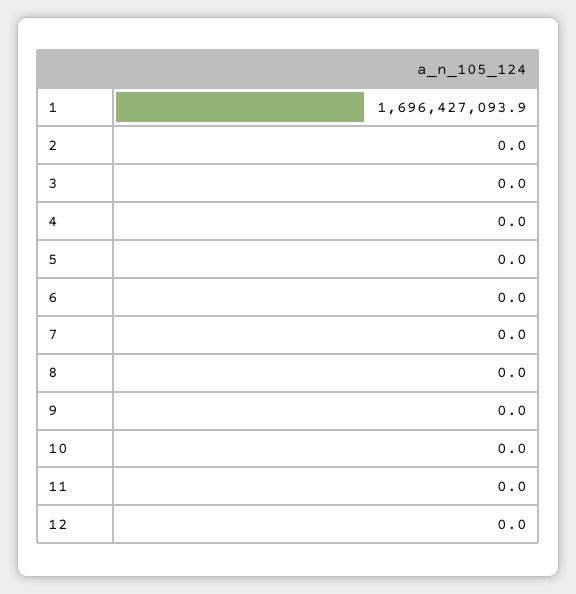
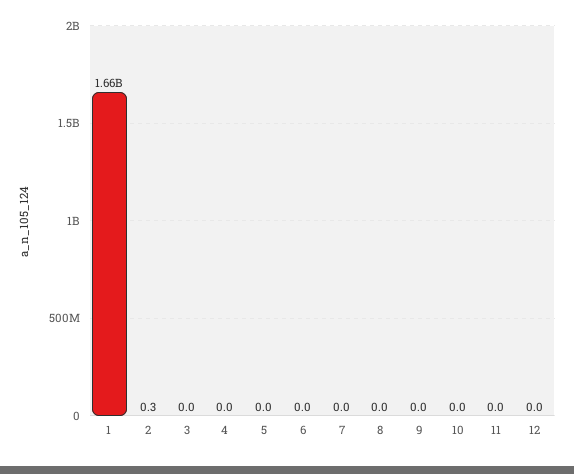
  {
-   "1": 1696427093.9,
+   "1": 1660000000,
-   "2": 0,
+   "2": 0.3,
    "3": 0,
    "4": 0,
    "5": 0,
    "6": 0,
    "7": 0,
    "8": 0,
    "9": 0,
    "10": 0,
    "11": 0,
    "12": 0
  }

